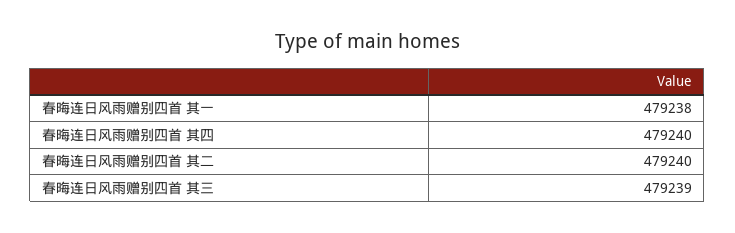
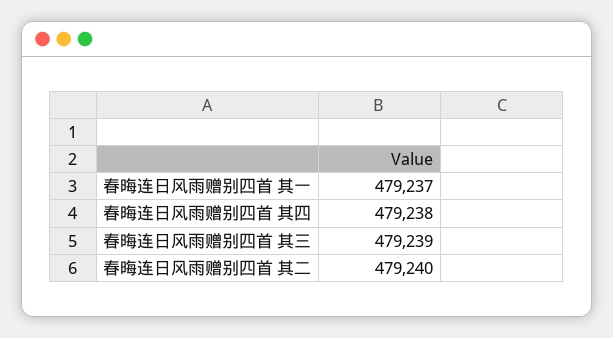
  {
-   "春晦连日风雨赠别四首 其一": 479238,
+   "春晦连日风雨赠别四首 其一": 479237,
-   "春晦连日风雨赠别四首 其四": 479240,
+   "春晦连日风雨赠别四首 其四": 479238,
    "春晦连日风雨赠别四首 其二": 479240,
    "春晦连日风雨赠别四首 其三": 479239
  }

